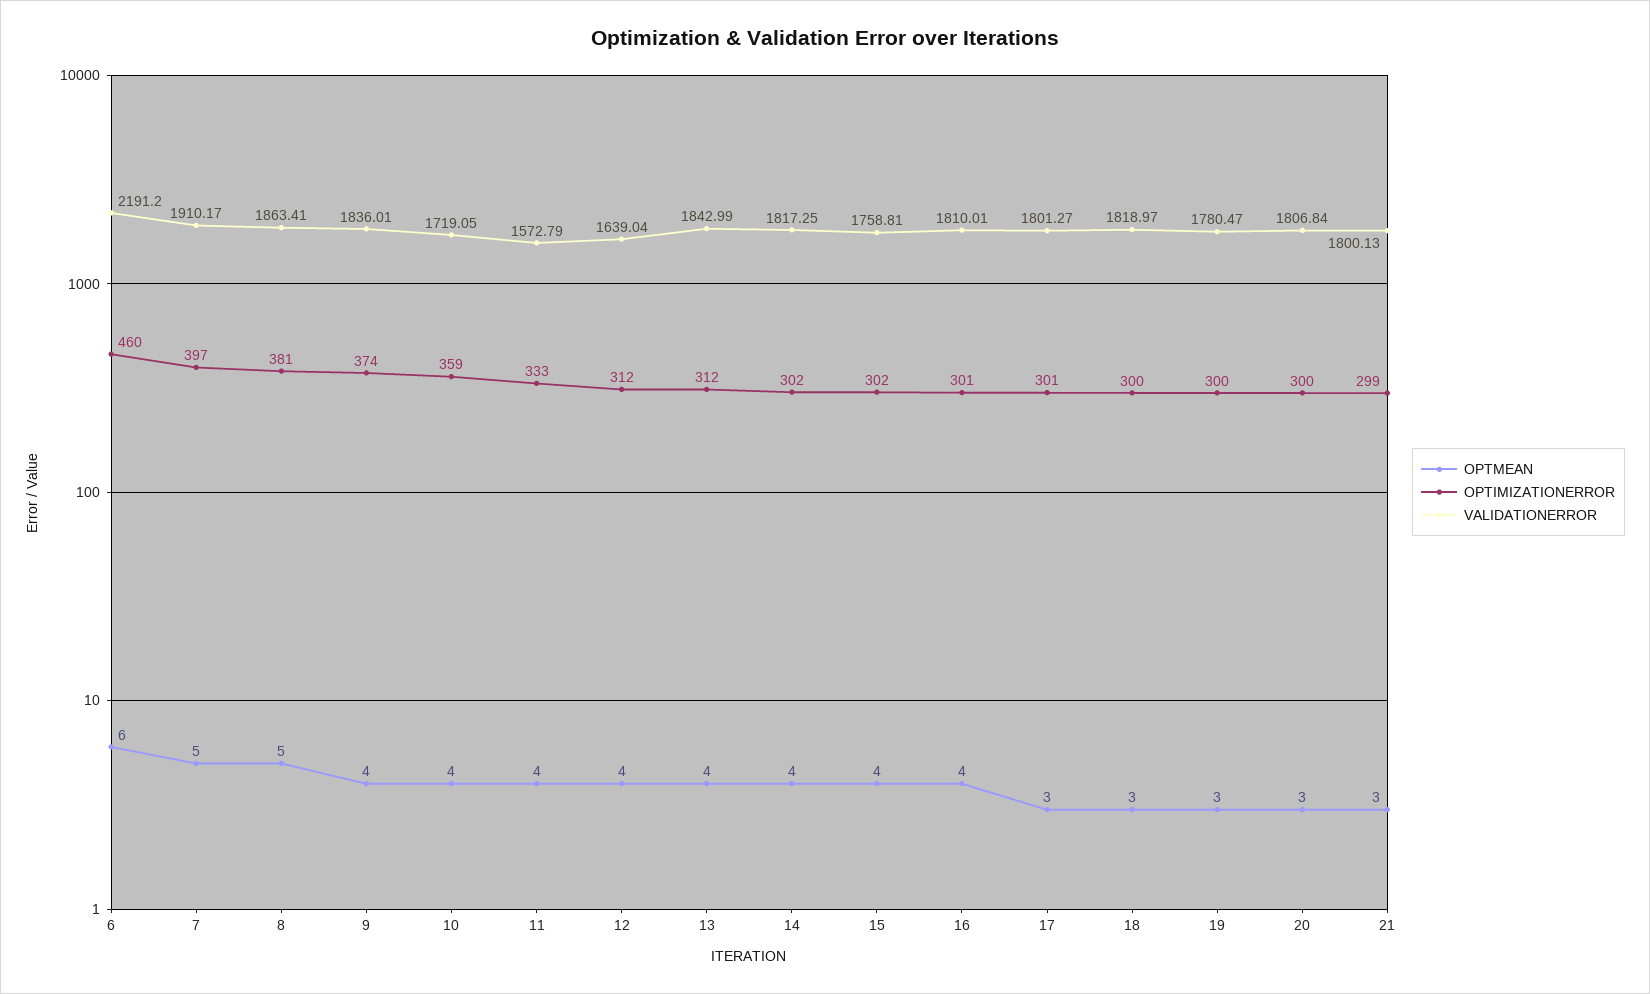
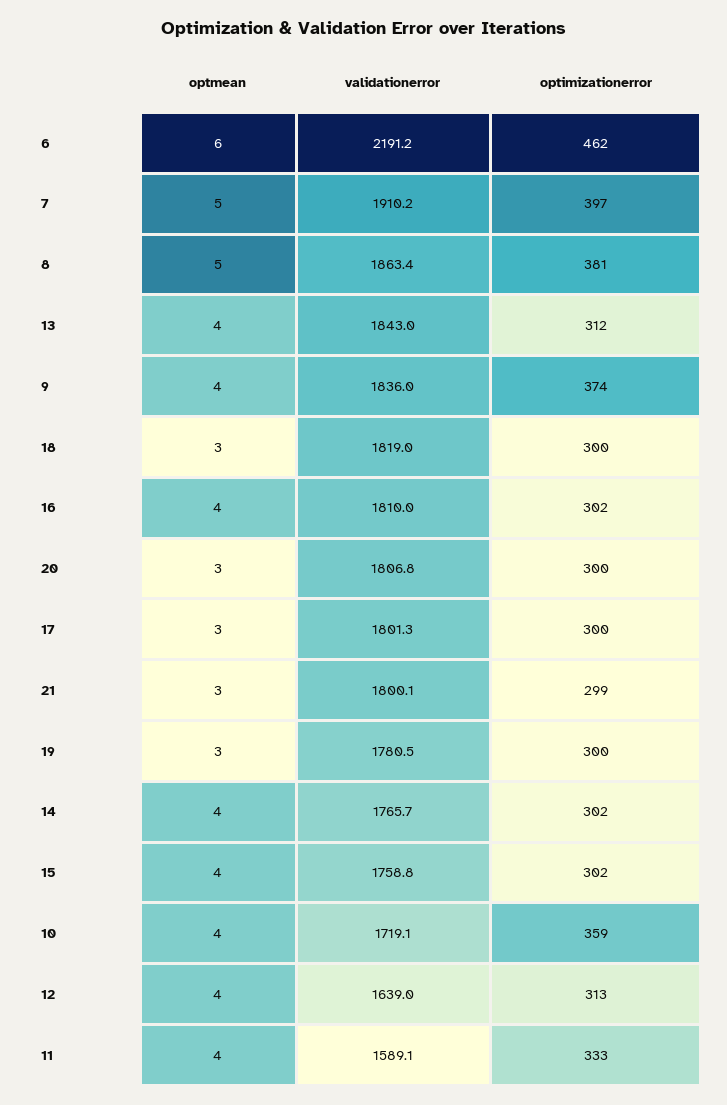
  {
    "OPTMEAN": {
      "6": 6,
      "7": 5,
      "8": 5,
      "9": 4,
      "10": 4,
      "11": 4,
      "12": 4,
      "13": 4,
      "14": 4,
      "15": 4,
      "16": 4,
      "17": 3,
      "18": 3,
      "19": 3,
      "20": 3,
      "21": 3
    },
    "OPTIMIZATIONERROR": {
-     "6": 460,
+     "6": 462,
      "7": 397,
      "8": 381,
      "9": 374,
      "10": 359,
      "11": 333,
-     "12": 312,
+     "12": 313,
      "13": 312,
      "14": 302,
      "15": 302,
-     "16": 301,
+     "16": 302,
-     "17": 301,
+     "17": 300,
      "18": 300,
      "19": 300,
      "20": 300,
      "21": 299
    },
    "VALIDATIONERROR": {
      "6": 2191.2,
      "7": 1910.17,
      "8": 1863.41,
      "9": 1836.01,
      "10": 1719.05,
-     "11": 1572.79,
+     "11": 1589.1,
      "12": 1639.04,
      "13": 1842.99,
-     "14": 1817.25,
+     "14": 1765.7,
      "15": 1758.81,
      "16": 1810.01,
      "17": 1801.27,
      "18": 1818.97,
      "19": 1780.47,
      "20": 1806.84,
      "21": 1800.13
    }
  }

